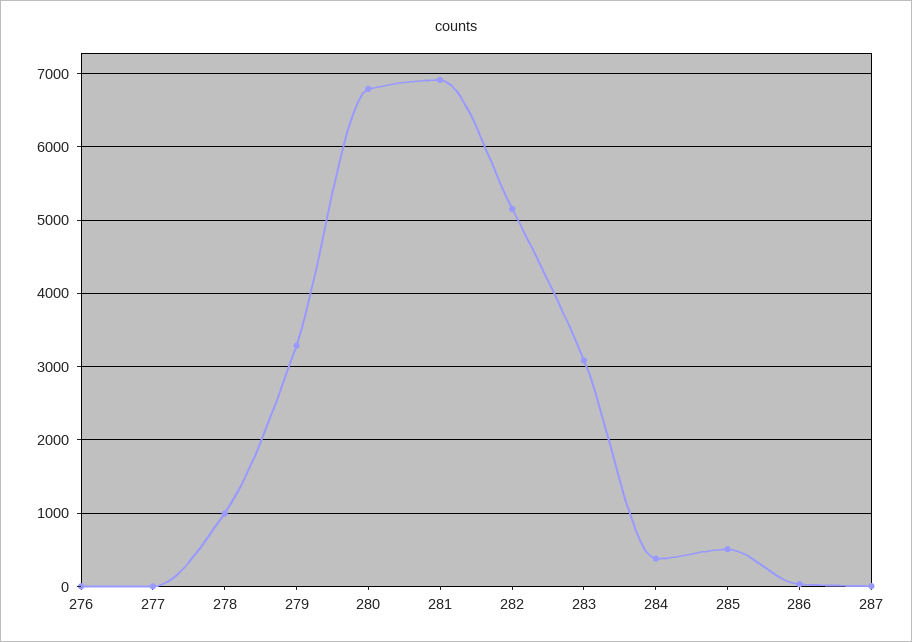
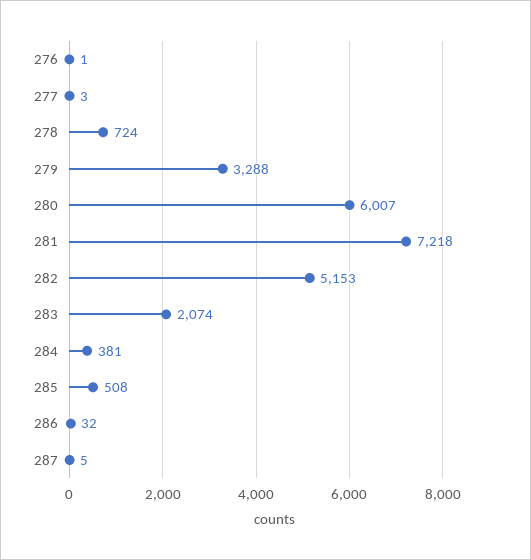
  {
    "276": 1,
    "277": 3,
-   "278": 1000,
+   "278": 724,
    "279": 3288,
-   "280": 6800,
+   "280": 6007,
-   "281": 6900,
+   "281": 7218,
    "282": 5153,
-   "283": 3100,
+   "283": 2074,
    "284": 381,
    "285": 508,
    "286": 32,
    "287": 5
  }

